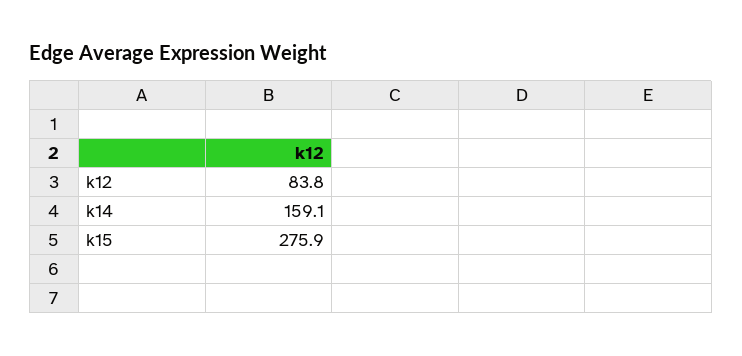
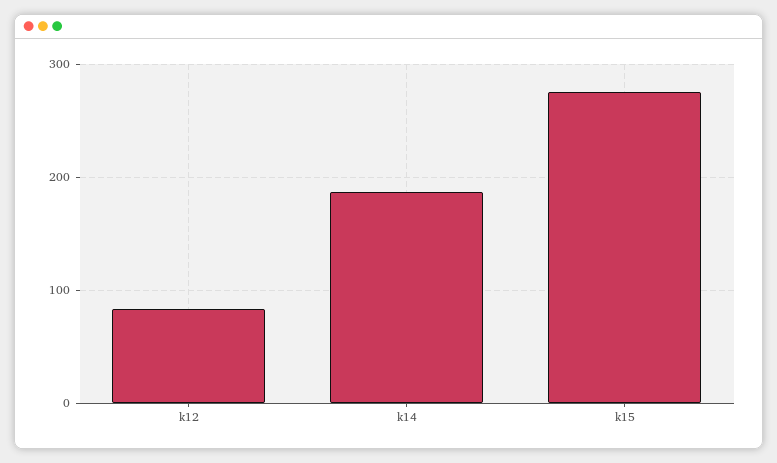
  {
    "k12": 83.8,
-   "k14": 159.1,
+   "k14": 190,
    "k15": 275.9
  }

